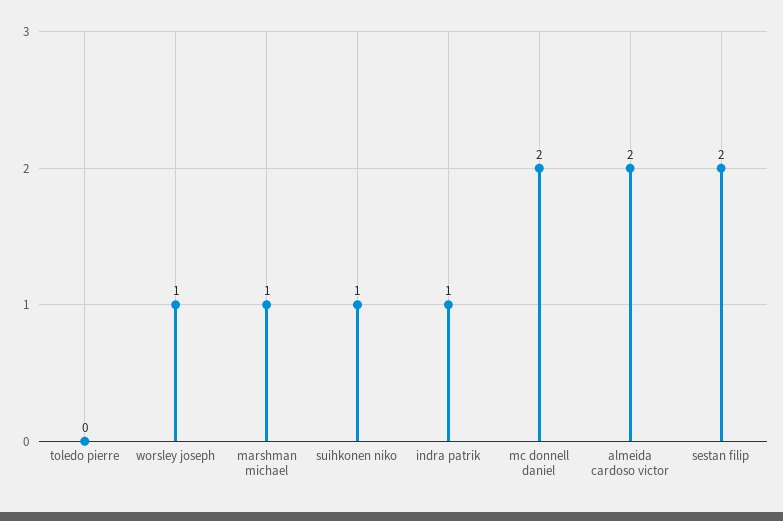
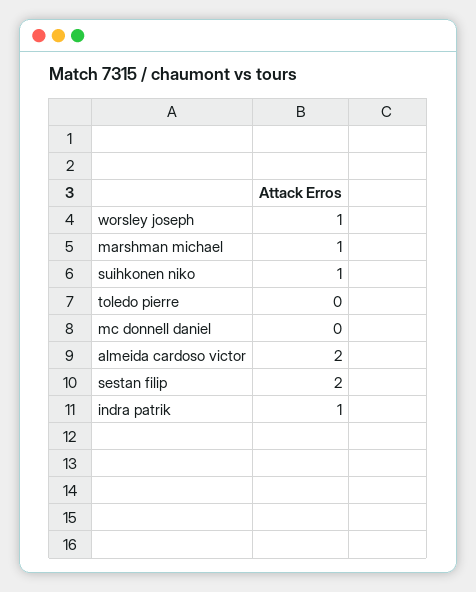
  {
    "toledo pierre": 0,
    "worsley joseph": 1,
    "marshman michael": 1,
    "suihkonen niko": 1,
    "indra patrik": 1,
-   "mc donnell daniel": 2,
+   "mc donnell daniel": 0,
    "almeida cardoso victor": 2,
    "sestan filip": 2
  }

